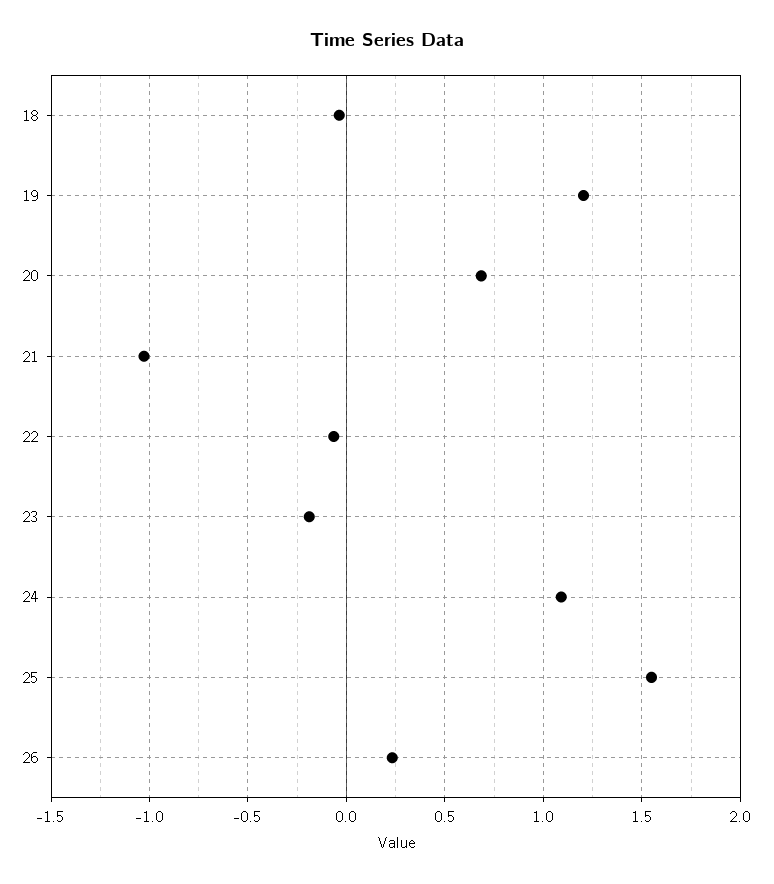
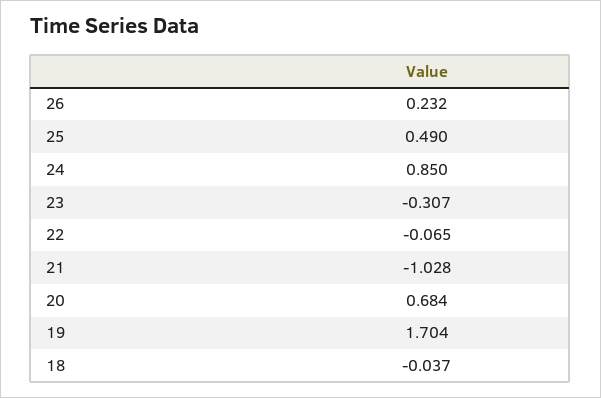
  {
    "18": -0.037,
-   "19": 1.2,
+   "19": 1.704,
    "20": 0.684,
    "21": -1.028,
    "22": -0.065,
-   "23": -0.2,
+   "23": -0.307,
-   "24": 1.1,
+   "24": 0.85,
-   "25": 1.55,
+   "25": 0.49,
    "26": 0.232
  }

